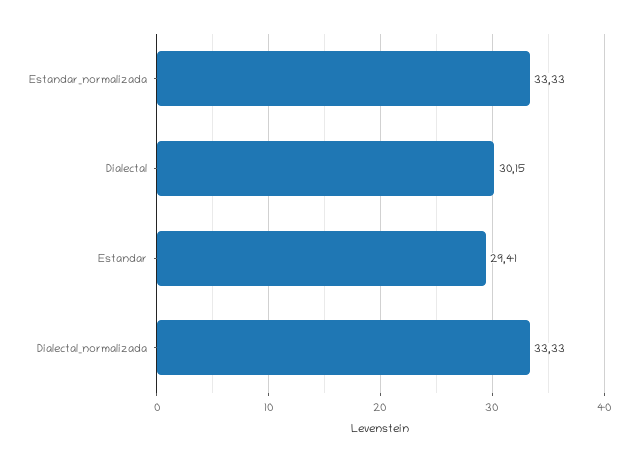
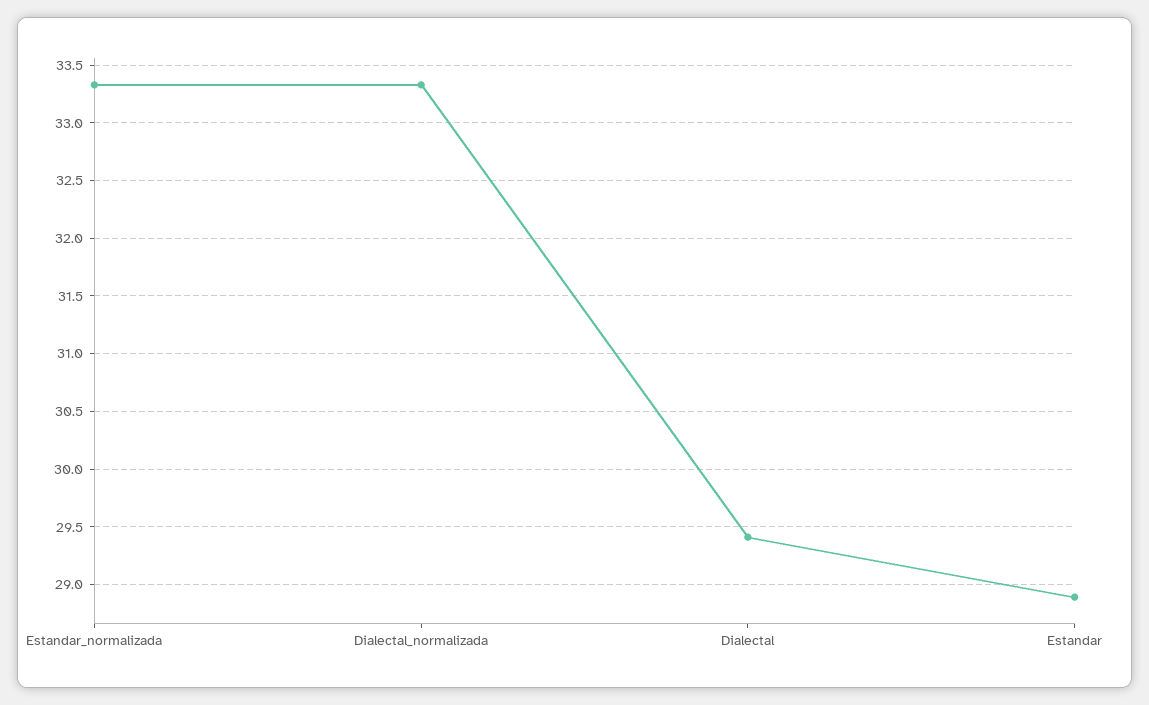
  {
    "Estandar_normalizada": 33.33,
-   "Dialectal": 30.15,
+   "Dialectal": 29.4,
-   "Estandar": 29.41,
+   "Estandar": 28.9,
    "Dialectal_normalizada": 33.33
  }

